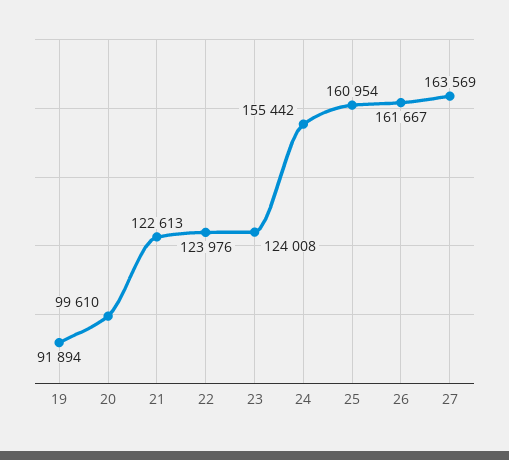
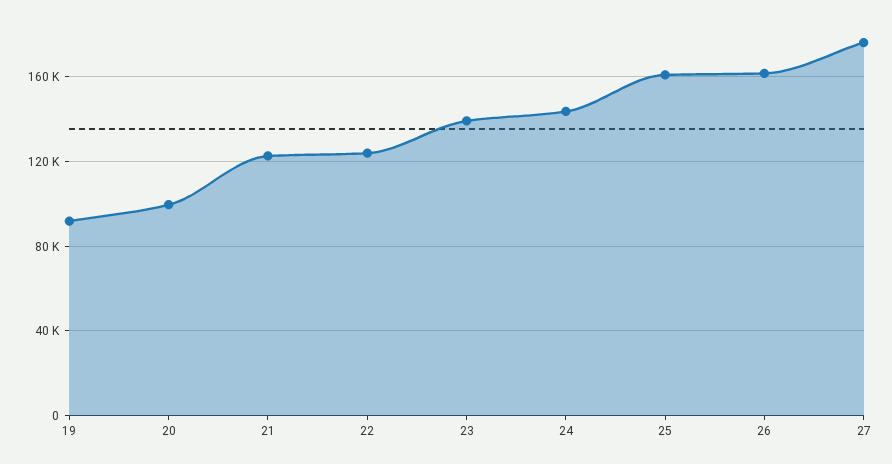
  {
    "19": 91894,
    "20": 99610,
    "21": 122613,
    "22": 123976,
-   "23": 124008,
+   "23": 140000,
-   "24": 155442,
+   "24": 145000,
    "25": 160954,
    "26": 161667,
-   "27": 163569
+   "27": 175000
  }

